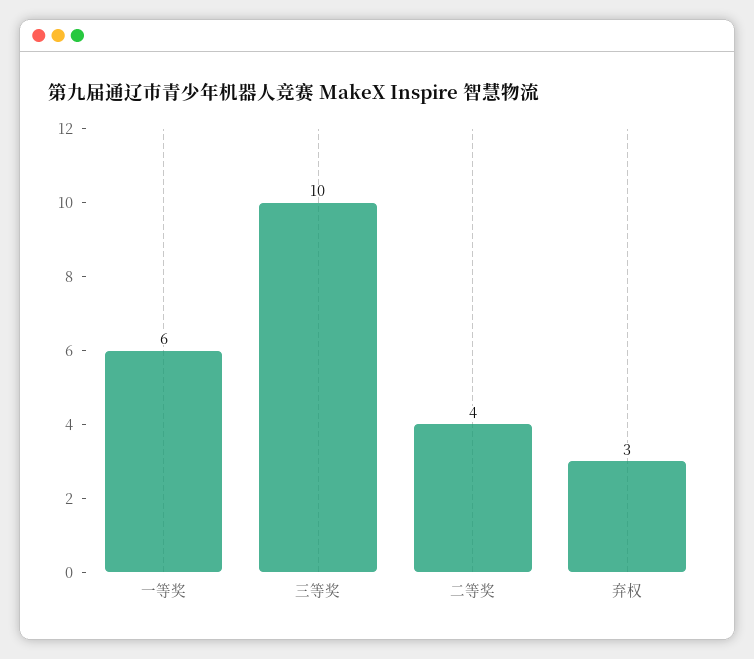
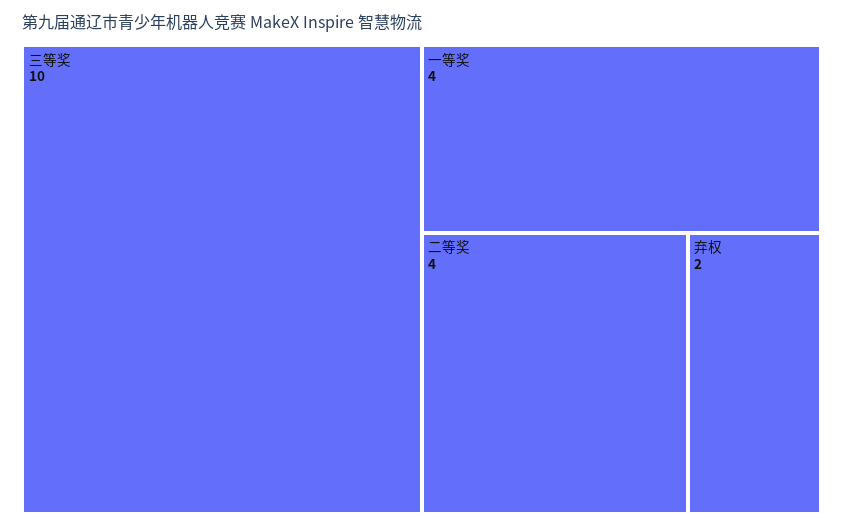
  {
-   "一等奖": 6,
+   "一等奖": 4,
    "三等奖": 10,
    "二等奖": 4,
-   "弃权": 3
+   "弃权": 2
  }

